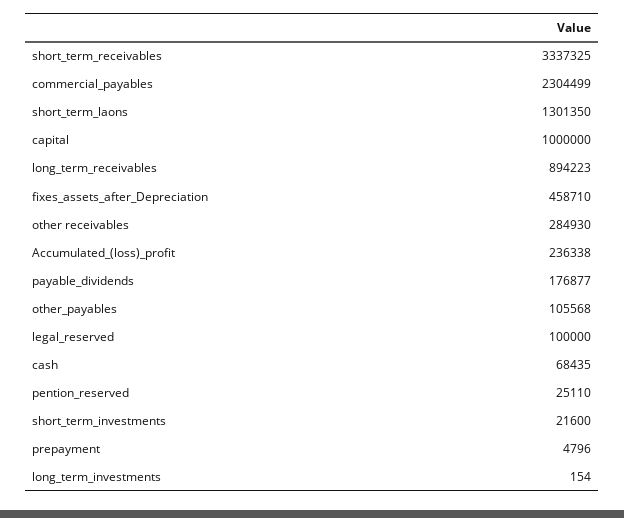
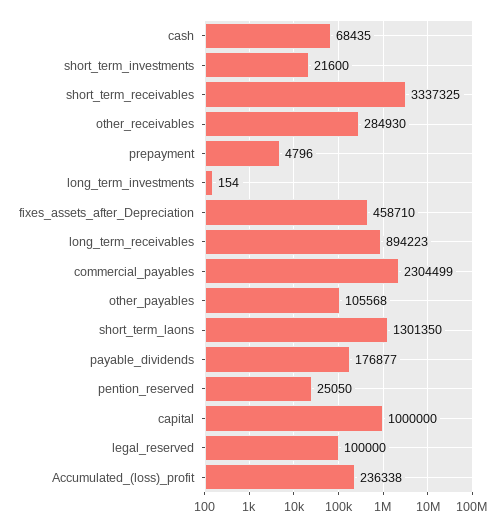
  {
    "short_term_receivables": 3337325,
    "commercial_payables": 2304499,
    "short_term_laons": 1301350,
    "capital": 1000000,
    "long_term_receivables": 894223,
    "fixes_assets_after_Depreciation": 458710,
    "other receivables": 284930,
    "Accumulated_(loss)_profit": 236338,
    "payable_dividends": 176877,
    "other_payables": 105568,
    "legal_reserved": 100000,
    "cash": 68435,
-   "pention_reserved": 25110,
+   "pention_reserved": 25050,
    "short_term_investments": 21600,
    "prepayment": 4796,
    "long_term_investments": 154
  }

